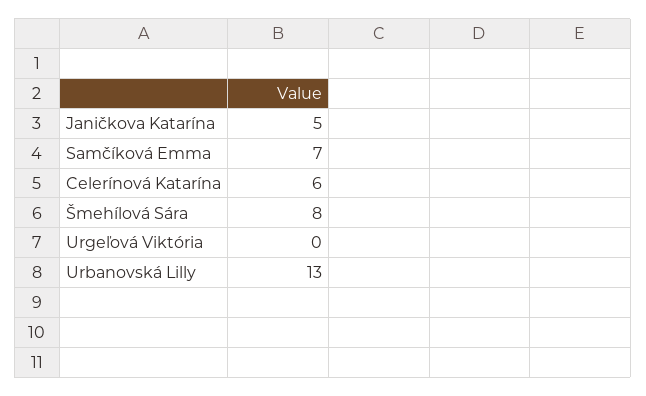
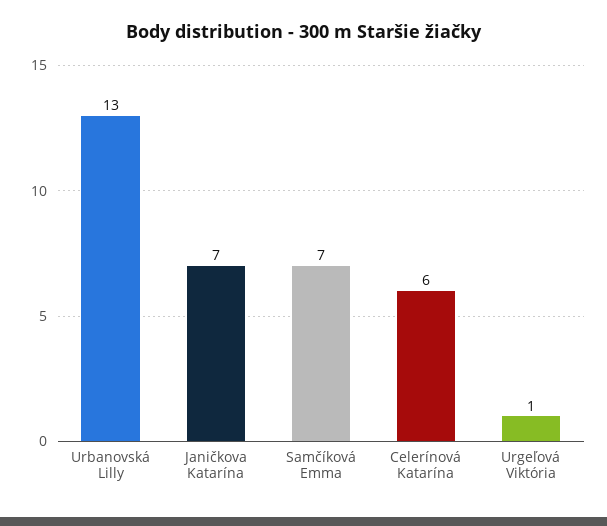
  {
-   "Janičkova Katarína": 5,
+   "Janičkova Katarína": 7,
    "Samčíková Emma": 7,
    "Celerínová Katarína": 6,
-   "Šmehílová Sára": 8,
-   "Urgeľová Viktória": 0,
+   "Urgeľová Viktória": 1,
    "Urbanovská Lilly": 13
  }

